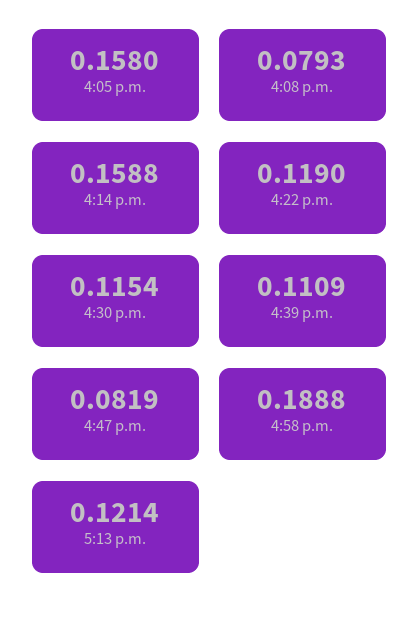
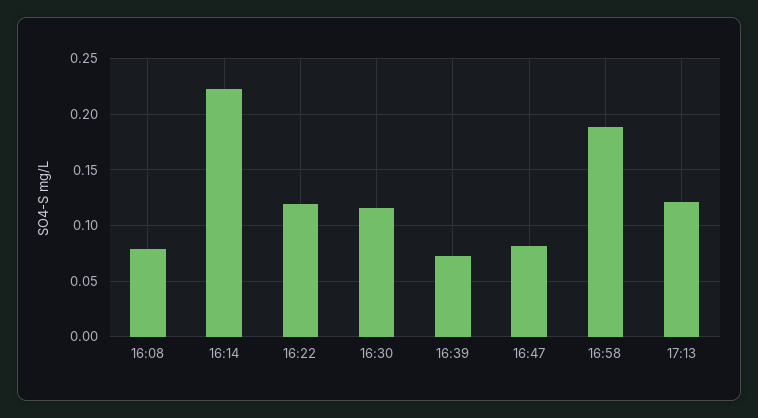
  {
-   "4:05 p.m.": 0.158,
    "4:08 p.m.": 0.0793,
-   "4:14 p.m.": 0.1588,
+   "4:14 p.m.": 0.22,
    "4:22 p.m.": 0.119,
    "4:30 p.m.": 0.1154,
-   "4:39 p.m.": 0.1109,
+   "4:39 p.m.": 0.07,
    "4:47 p.m.": 0.0819,
    "4:58 p.m.": 0.1888,
    "5:13 p.m.": 0.1214
  }

